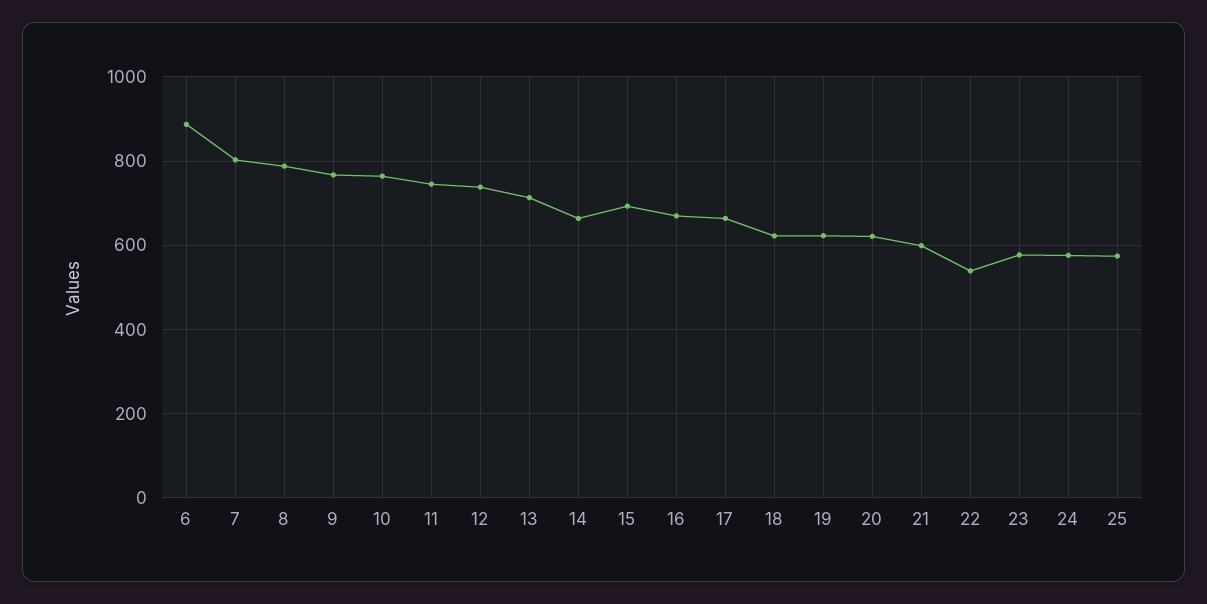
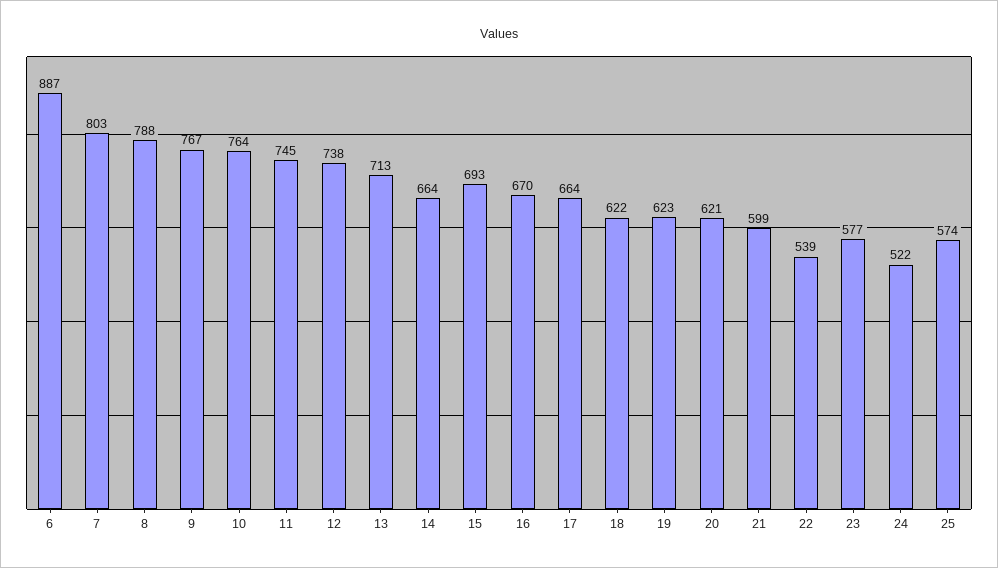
  {
    "6": 887,
    "7": 803,
    "8": 788,
    "9": 767,
    "10": 764,
    "11": 745,
    "12": 738,
    "13": 713,
    "14": 664,
    "15": 693,
    "16": 670,
    "17": 664,
    "18": 622,
    "19": 623,
    "20": 621,
    "21": 599,
    "22": 539,
    "23": 577,
-   "24": 580,
+   "24": 522,
    "25": 574
  }

